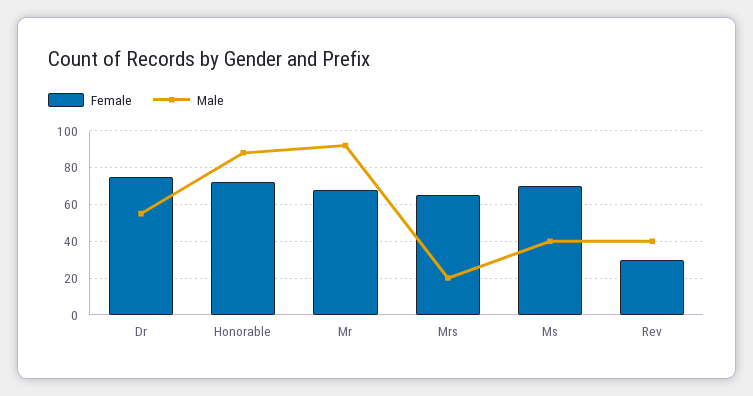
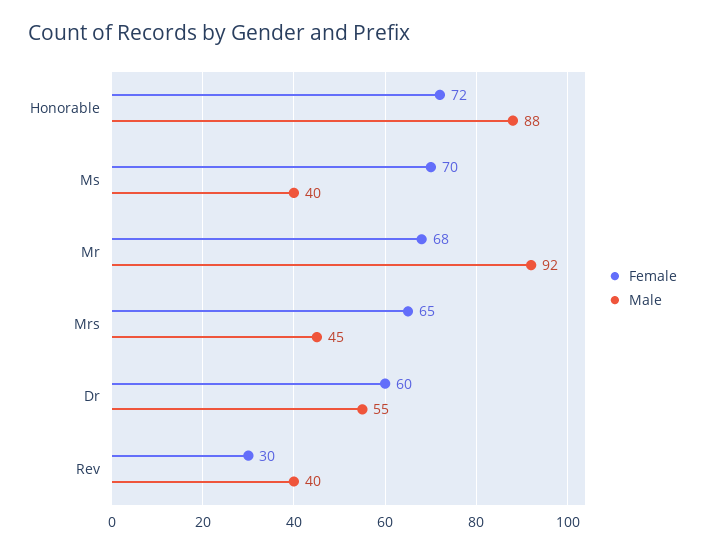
  {
    "Female": {
-     "Dr": 75,
+     "Dr": 60,
      "Honorable": 72,
      "Mr": 68,
      "Mrs": 65,
      "Ms": 70,
      "Rev": 30
    },
    "Male": {
      "Dr": 55,
      "Honorable": 88,
      "Mr": 92,
-     "Mrs": 20,
+     "Mrs": 45,
      "Ms": 40,
      "Rev": 40
    }
  }

